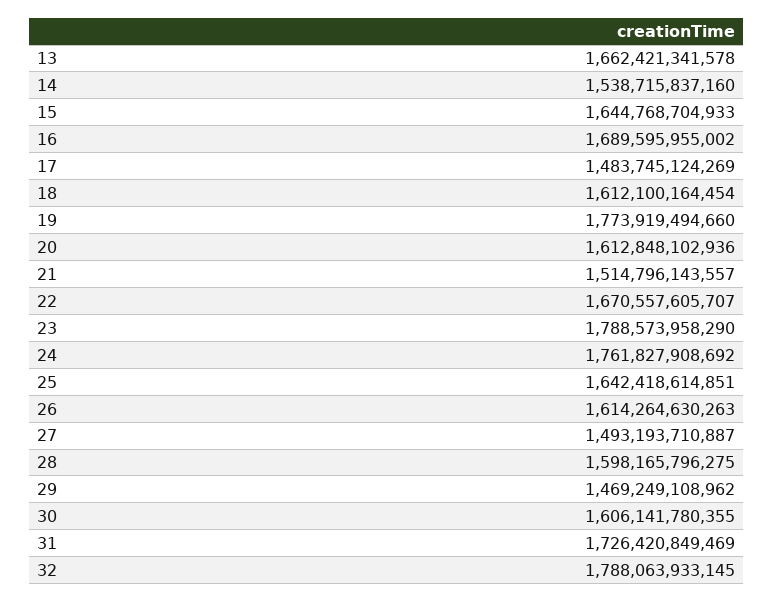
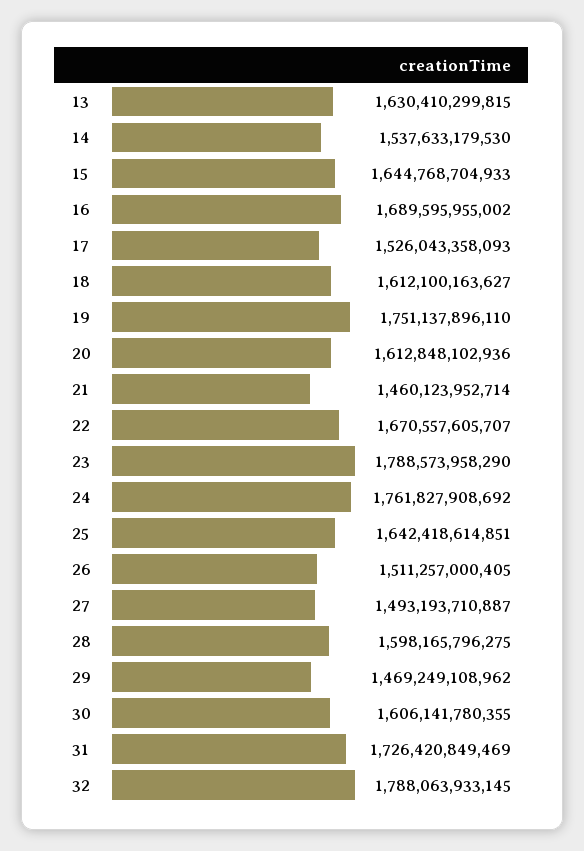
  {
-   "13": 1662421341578,
+   "13": 1630410299815,
-   "14": 1538715837160,
+   "14": 1537633179530,
    "15": 1644768704933,
    "16": 1689595955002,
-   "17": 1483745124269,
+   "17": 1526043358093,
-   "18": 1612100164454,
+   "18": 1612100163627,
-   "19": 1773919494660,
+   "19": 1751137896110,
    "20": 1612848102936,
-   "21": 1514796143557,
+   "21": 1460123952714,
    "22": 1670557605707,
    "23": 1788573958290,
    "24": 1761827908692,
    "25": 1642418614851,
-   "26": 1614264630263,
+   "26": 1511257000405,
    "27": 1493193710887,
    "28": 1598165796275,
    "29": 1469249108962,
    "30": 1606141780355,
    "31": 1726420849469,
    "32": 1788063933145
  }

